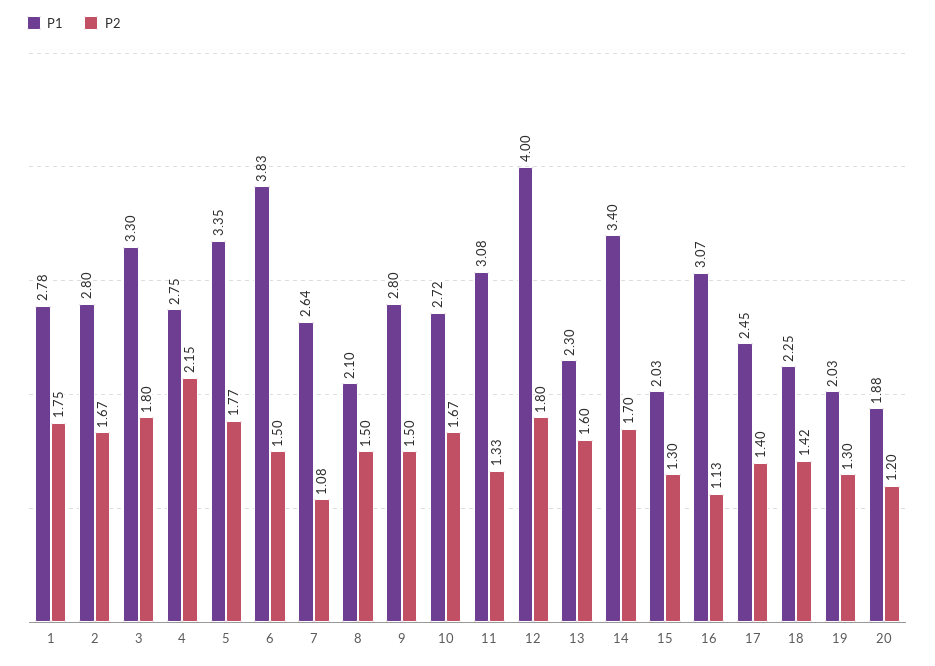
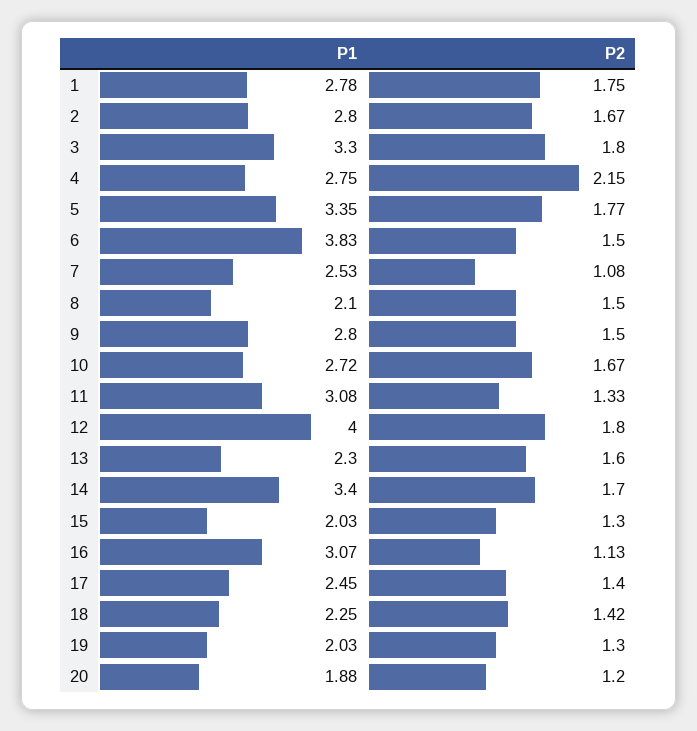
  {
    "P1": {
      "1": 2.78,
      "2": 2.8,
      "3": 3.3,
      "4": 2.75,
      "5": 3.35,
      "6": 3.83,
-     "7": 2.64,
+     "7": 2.53,
      "8": 2.1,
      "9": 2.8,
      "10": 2.72,
      "11": 3.08,
      "12": 4,
      "13": 2.3,
      "14": 3.4,
      "15": 2.03,
      "16": 3.07,
      "17": 2.45,
      "18": 2.25,
      "19": 2.03,
      "20": 1.88
    },
    "P2": {
      "1": 1.75,
      "2": 1.67,
      "3": 1.8,
      "4": 2.15,
      "5": 1.77,
      "6": 1.5,
      "7": 1.08,
      "8": 1.5,
      "9": 1.5,
      "10": 1.67,
      "11": 1.33,
      "12": 1.8,
      "13": 1.6,
      "14": 1.7,
      "15": 1.3,
      "16": 1.13,
      "17": 1.4,
      "18": 1.42,
      "19": 1.3,
      "20": 1.2
    }
  }

